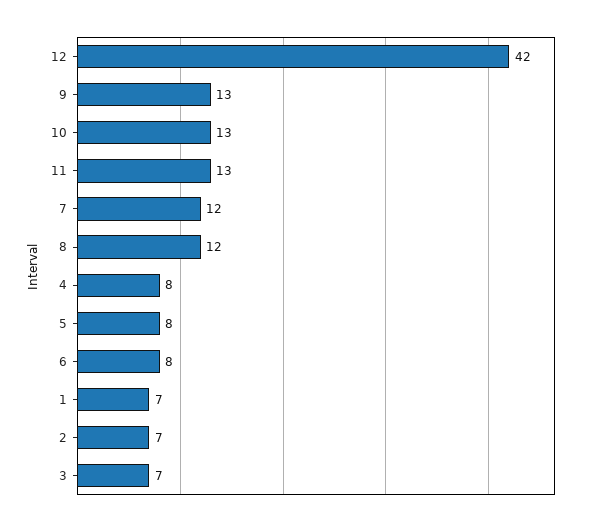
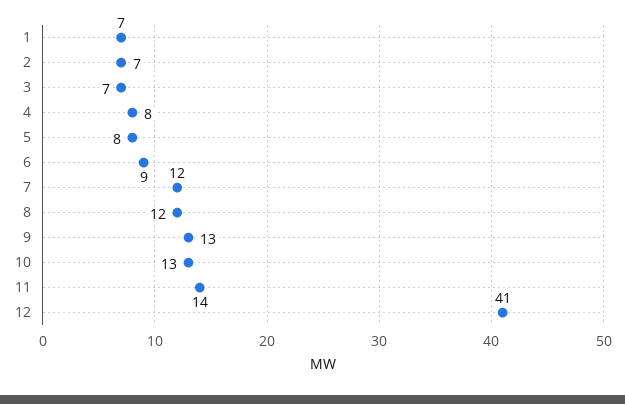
  {
-   "12": 42,
+   "12": 41,
    "9": 13,
    "10": 13,
-   "11": 13,
+   "11": 14,
    "7": 12,
    "8": 12,
    "4": 8,
    "5": 8,
-   "6": 8,
+   "6": 9,
    "1": 7,
    "2": 7,
    "3": 7
  }

